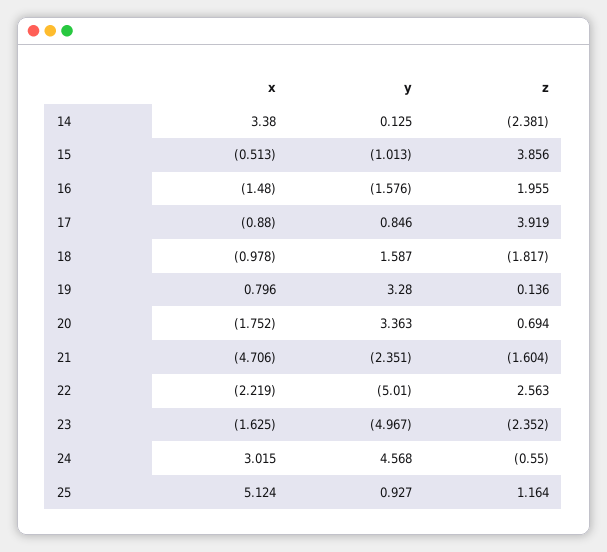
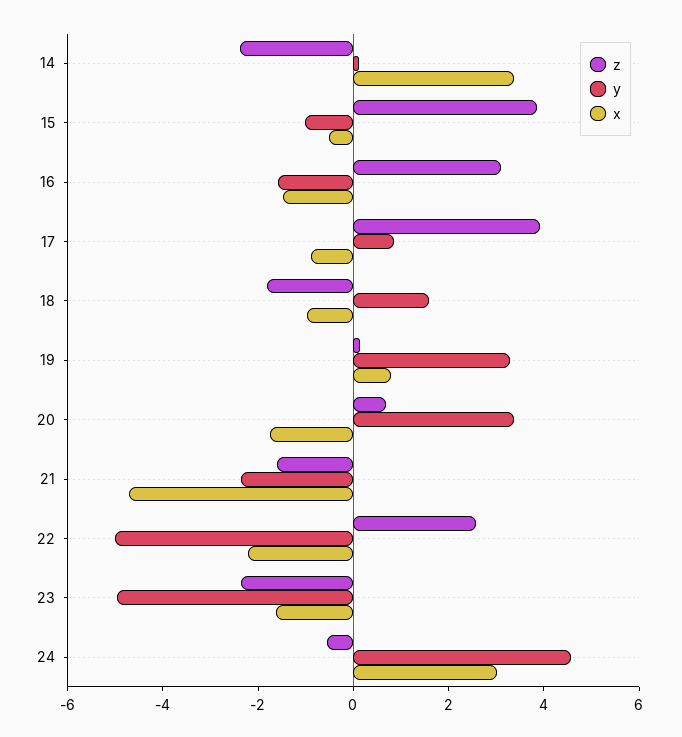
  {
    "x": {
      "14": 3.38,
      "15": -0.513,
      "16": -1.48,
      "17": -0.88,
      "18": -0.978,
      "19": 0.796,
      "20": -1.752,
      "21": -4.706,
      "22": -2.219,
      "23": -1.625,
-     "24": 3.015,
+     "24": 3.015
-     "25": 5.124
    },
    "y": {
      "14": 0.125,
      "15": -1.013,
      "16": -1.576,
      "17": 0.846,
      "18": 1.587,
      "19": 3.28,
      "20": 3.363,
      "21": -2.351,
      "22": -5.01,
      "23": -4.967,
-     "24": 4.568,
+     "24": 4.568
-     "25": 0.927
    },
    "z": {
      "14": -2.381,
      "15": 3.856,
-     "16": 1.955,
+     "16": 3,
      "17": 3.919,
      "18": -1.817,
      "19": 0.136,
      "20": 0.694,
      "21": -1.604,
      "22": 2.563,
      "23": -2.352,
-     "24": -0.55,
+     "24": -0.55
-     "25": 1.164
    }
  }

